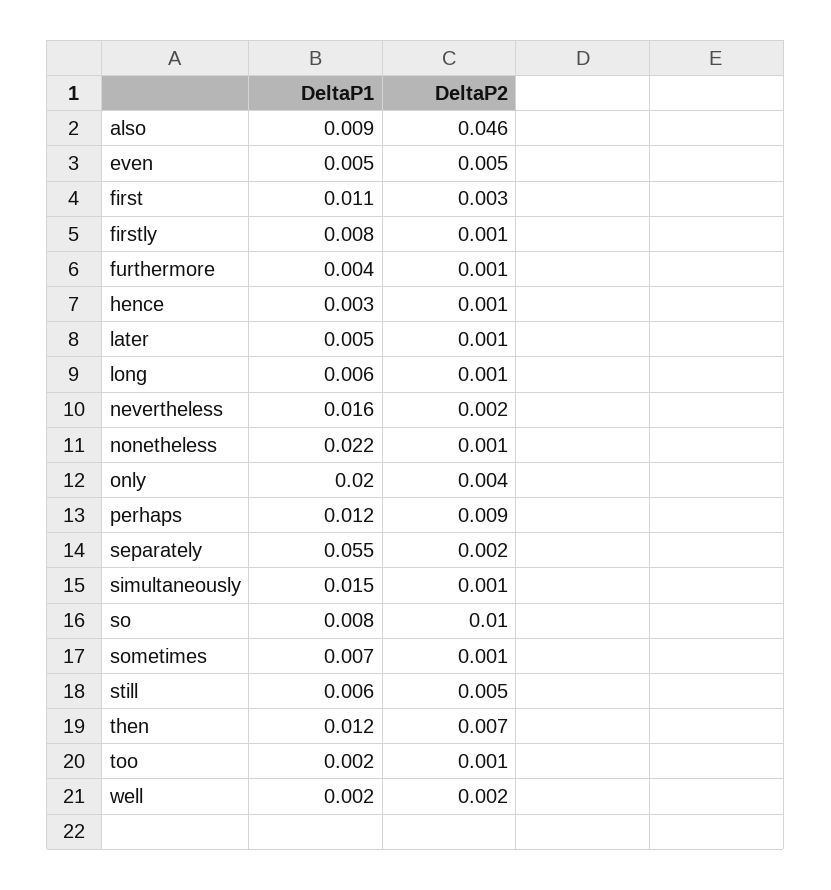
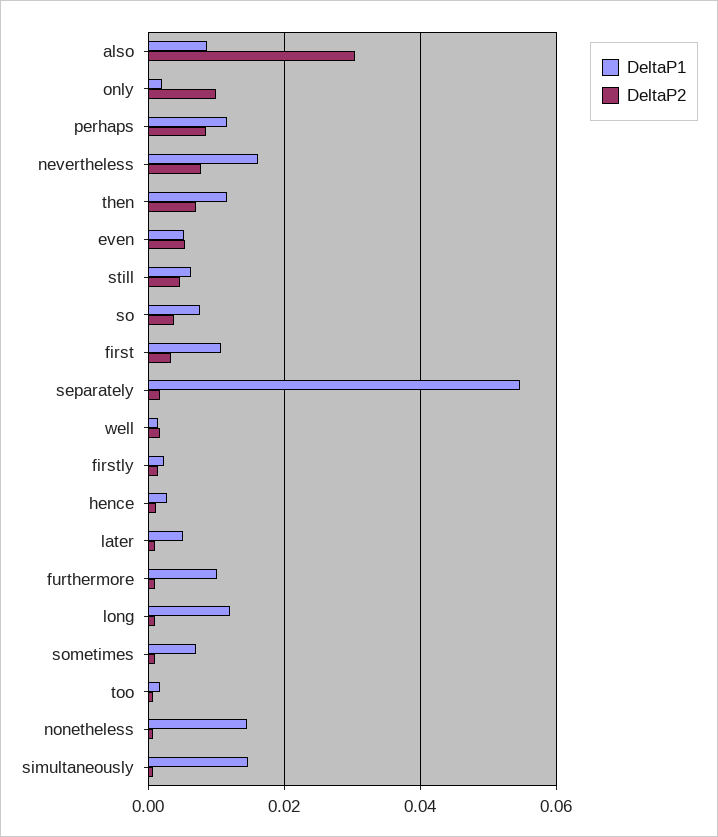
  {
    "DeltaP1": {
      "also": 0.009,
      "even": 0.005,
      "first": 0.011,
-     "firstly": 0.008,
+     "firstly": 0.002,
-     "furthermore": 0.004,
+     "furthermore": 0.01,
      "hence": 0.003,
      "later": 0.005,
-     "long": 0.006,
+     "long": 0.012,
      "nevertheless": 0.016,
-     "nonetheless": 0.022,
+     "nonetheless": 0.014,
-     "only": 0.02,
+     "only": 0.002,
      "perhaps": 0.012,
      "separately": 0.055,
      "simultaneously": 0.015,
      "so": 0.008,
      "sometimes": 0.007,
      "still": 0.006,
      "then": 0.012,
      "too": 0.002,
      "well": 0.002
    },
    "DeltaP2": {
-     "also": 0.046,
+     "also": 0.03,
      "even": 0.005,
      "first": 0.003,
      "firstly": 0.001,
      "furthermore": 0.001,
      "hence": 0.001,
      "later": 0.001,
      "long": 0.001,
-     "nevertheless": 0.002,
+     "nevertheless": 0.008,
      "nonetheless": 0.001,
-     "only": 0.004,
+     "only": 0.01,
      "perhaps": 0.009,
      "separately": 0.002,
      "simultaneously": 0.001,
-     "so": 0.01,
+     "so": 0.004,
      "sometimes": 0.001,
      "still": 0.005,
      "then": 0.007,
      "too": 0.001,
      "well": 0.002
    }
  }

